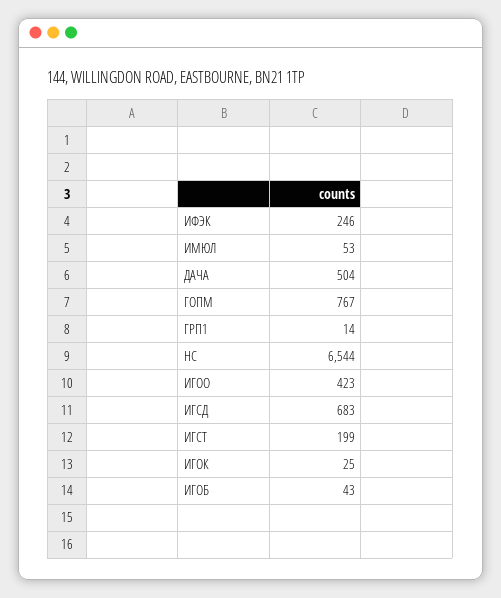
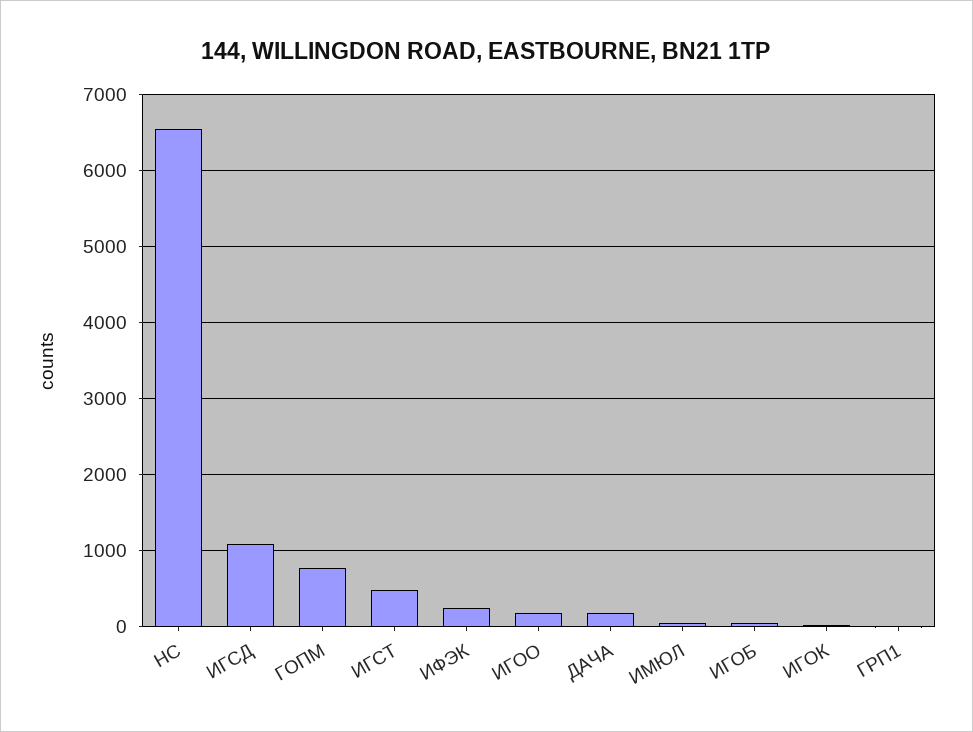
  {
    "ИФЭК": 246,
    "ИМЮЛ": 53,
-   "ДАЧА": 504,
+   "ДАЧА": 200,
    "ГОПМ": 767,
    "ГРП1": 14,
    "НС": 6544,
-   "ИГОО": 423,
+   "ИГОО": 200,
-   "ИГСД": 683,
+   "ИГСД": 1100,
-   "ИГСТ": 199,
+   "ИГСТ": 500,
    "ИГОК": 25,
    "ИГОБ": 43
  }

